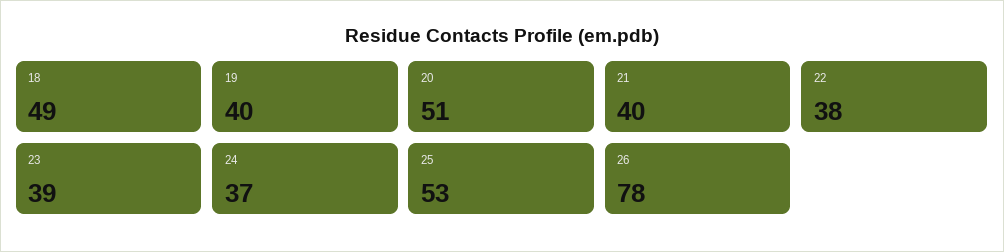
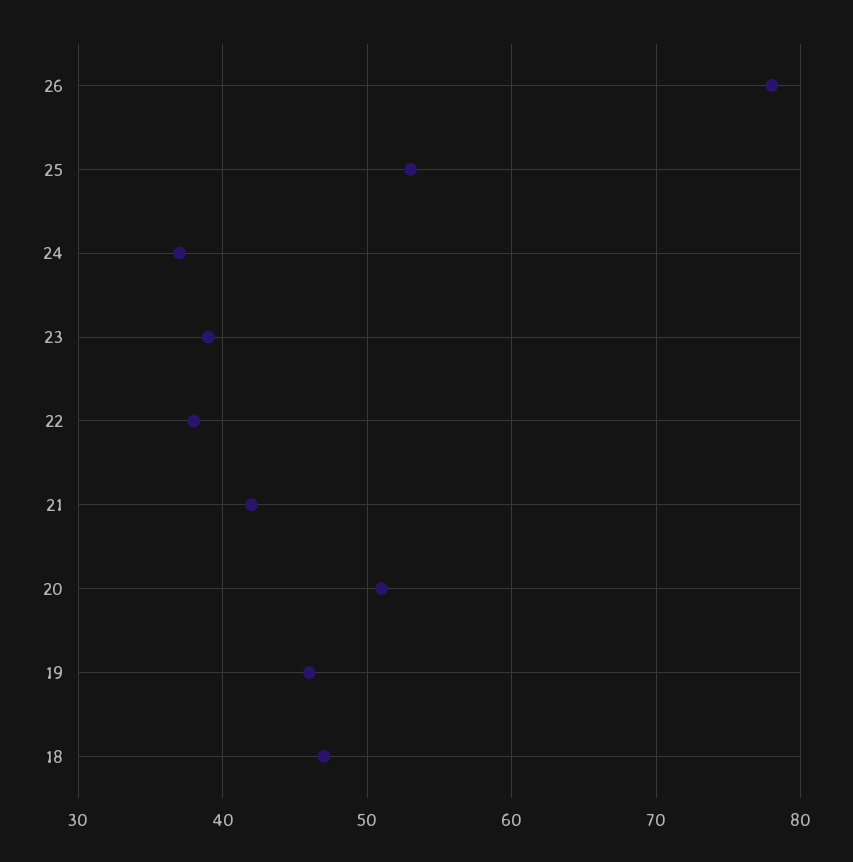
  {
-   "18": 49,
+   "18": 47,
-   "19": 40,
+   "19": 46,
    "20": 51,
-   "21": 40,
+   "21": 42,
    "22": 38,
    "23": 39,
    "24": 37,
    "25": 53,
    "26": 78
  }

